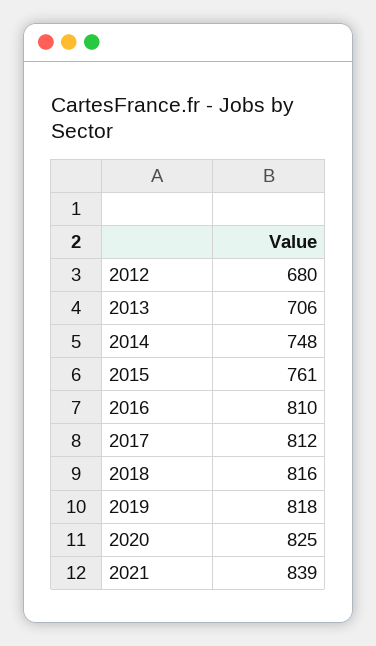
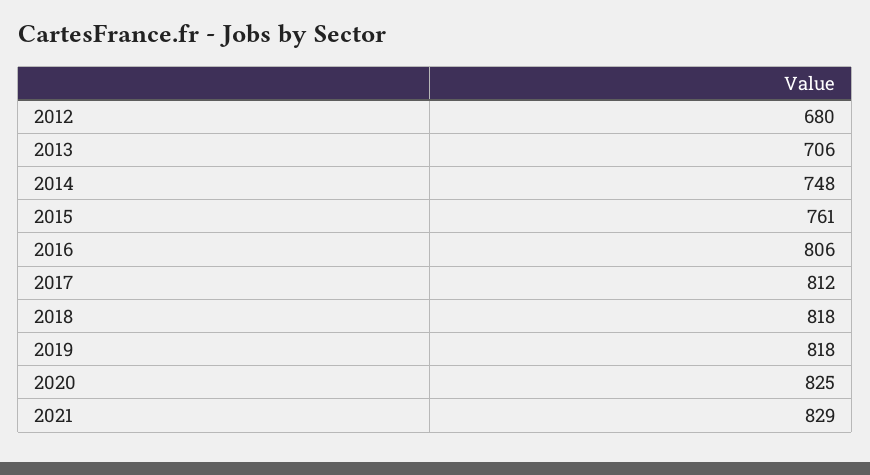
  {
    "2012": 680,
    "2013": 706,
    "2014": 748,
    "2015": 761,
-   "2016": 810,
+   "2016": 806,
    "2017": 812,
-   "2018": 816,
+   "2018": 818,
    "2019": 818,
    "2020": 825,
-   "2021": 839
+   "2021": 829
  }

